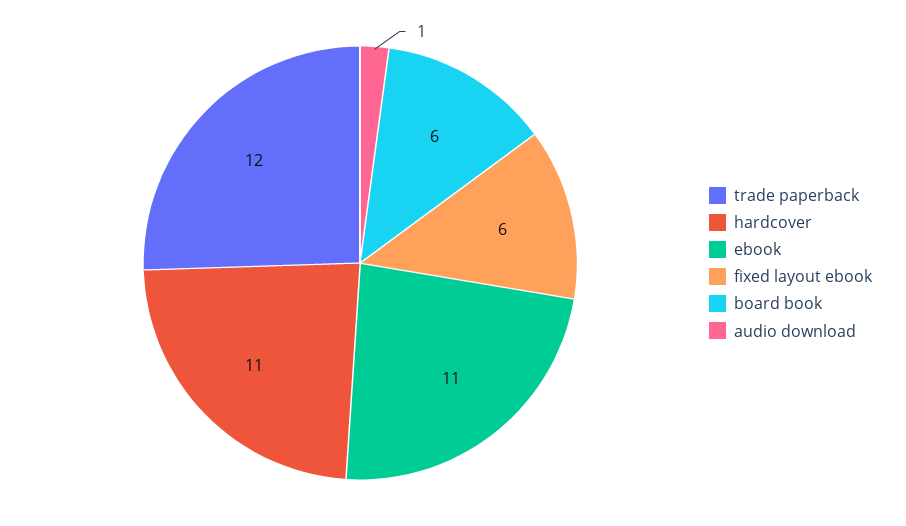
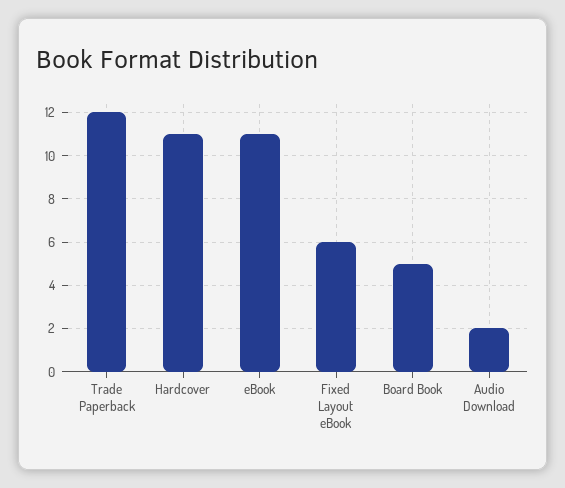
  {
    "trade paperback": 12,
    "hardcover": 11,
    "ebook": 11,
    "fixed layout ebook": 6,
-   "board book": 6,
+   "board book": 5,
-   "audio download": 1
+   "audio download": 2
  }

